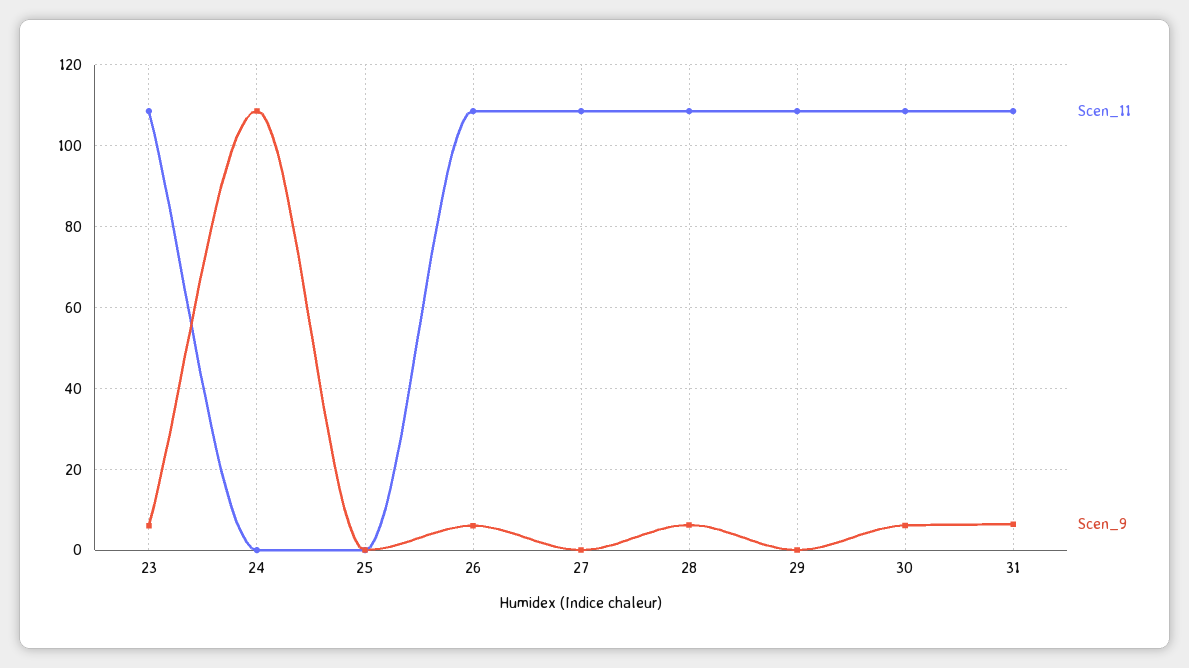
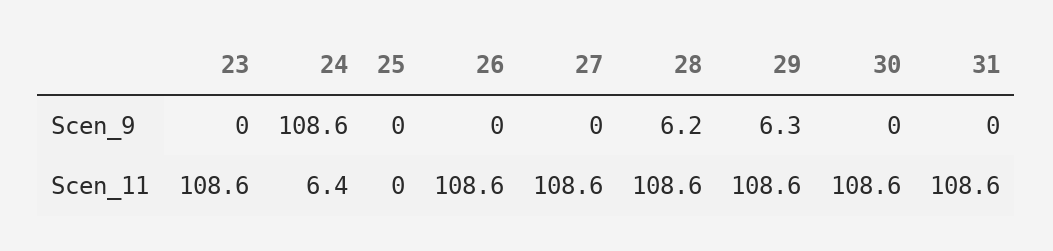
  {
    "Scen_11": {
      "23": 108.6,
-     "24": 0,
+     "24": 6.4,
      "25": 0,
      "26": 108.6,
      "27": 108.6,
      "28": 108.6,
      "29": 108.6,
      "30": 108.6,
      "31": 108.6
    },
    "Scen_9": {
-     "23": 6,
+     "23": 0,
      "24": 108.6,
      "25": 0,
-     "26": 6,
+     "26": 0,
      "27": 0,
      "28": 6.2,
-     "29": 0,
+     "29": 6.3,
-     "30": 6,
+     "30": 0,
-     "31": 6
+     "31": 0
    }
  }

